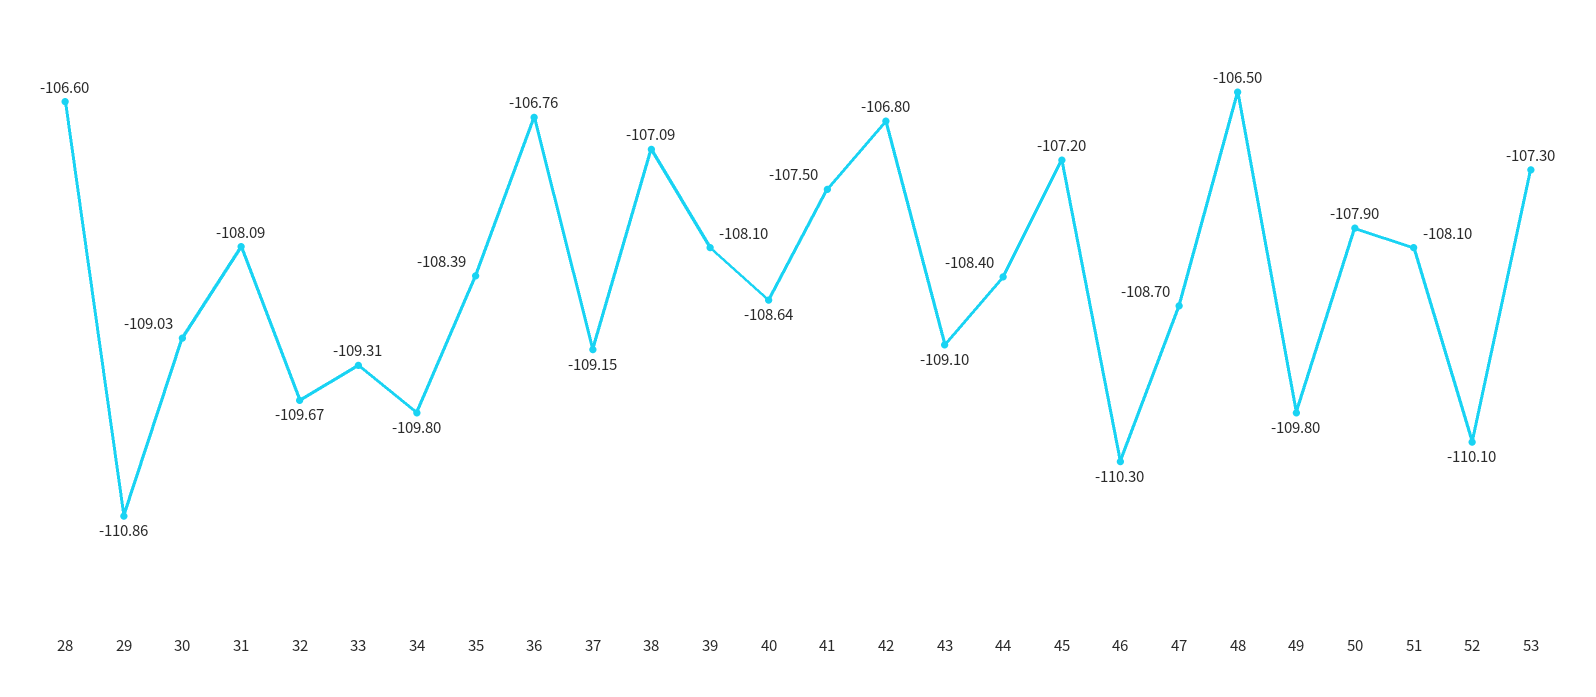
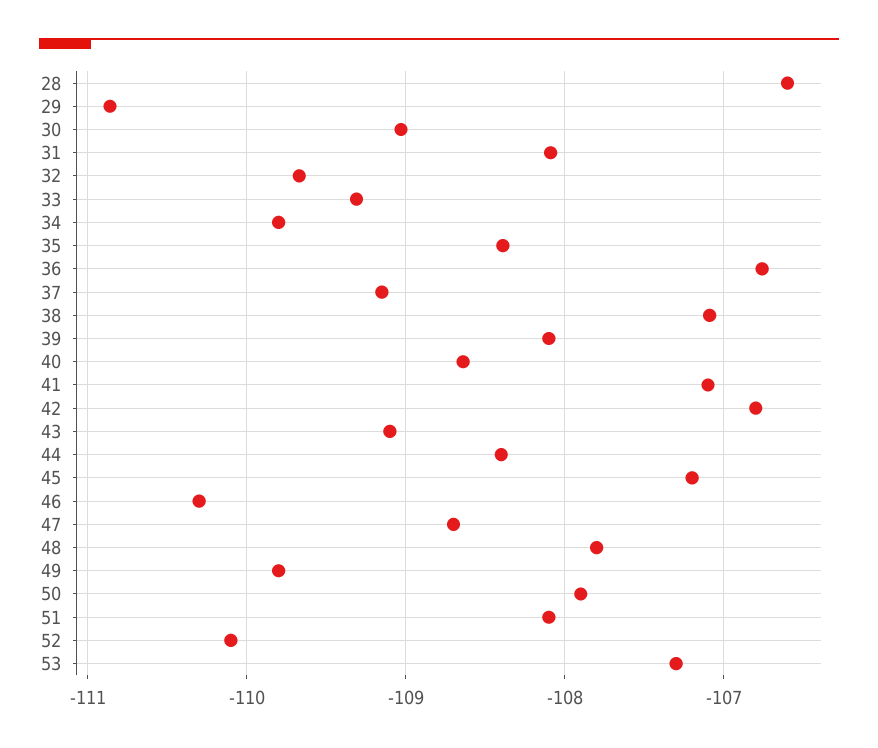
  {
    "28": -106.6,
    "29": -110.86,
    "30": -109.03,
    "31": -108.09,
    "32": -109.67,
    "33": -109.31,
    "34": -109.8,
    "35": -108.39,
    "36": -106.76,
    "37": -109.15,
    "38": -107.09,
    "39": -108.1,
    "40": -108.64,
-   "41": -107.5,
+   "41": -107.1,
    "42": -106.8,
    "43": -109.1,
    "44": -108.4,
    "45": -107.2,
    "46": -110.3,
    "47": -108.7,
-   "48": -106.5,
+   "48": -107.8,
    "49": -109.8,
    "50": -107.9,
    "51": -108.1,
    "52": -110.1,
    "53": -107.3
  }

